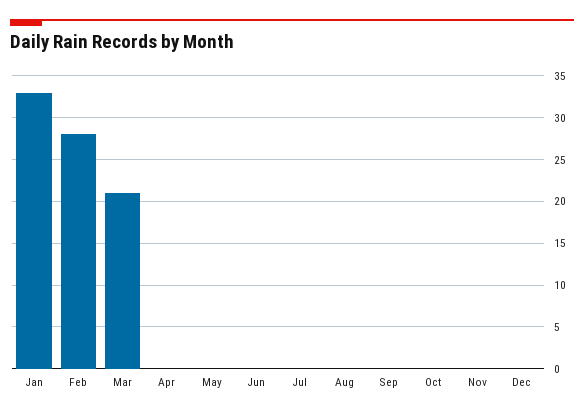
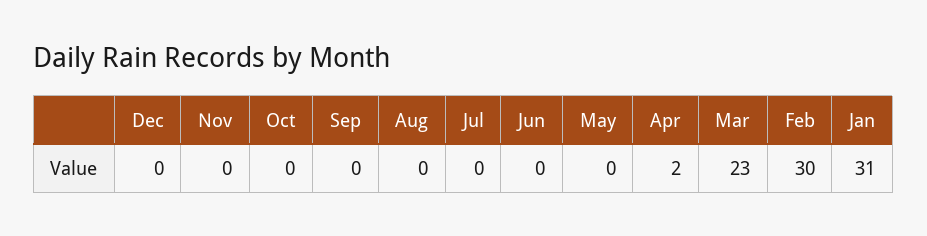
  {
-   "Jan": 33,
+   "Jan": 31,
-   "Feb": 28,
+   "Feb": 30,
-   "Mar": 21,
+   "Mar": 23,
-   "Apr": 0,
+   "Apr": 2,
    "May": 0,
    "Jun": 0,
    "Jul": 0,
    "Aug": 0,
    "Sep": 0,
    "Oct": 0,
    "Nov": 0,
    "Dec": 0
  }

